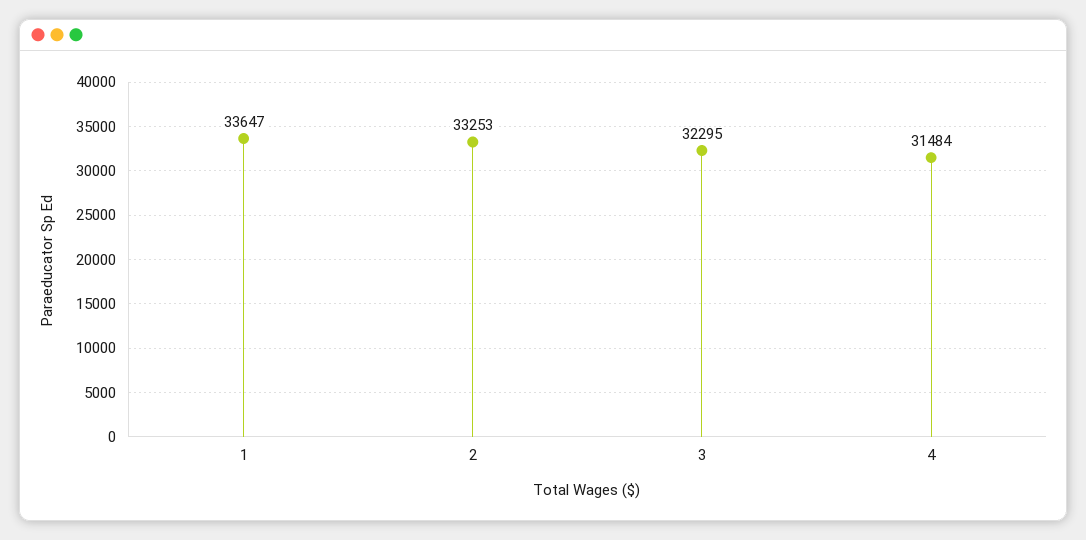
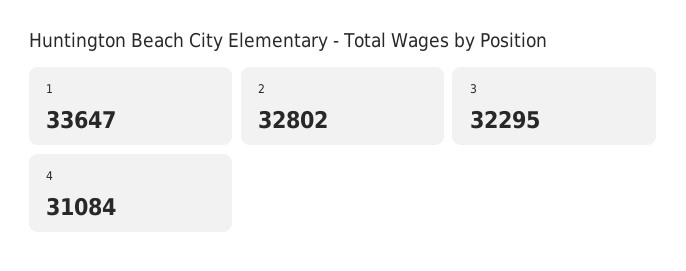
  {
    "1": 33647,
-   "2": 33253,
+   "2": 32802,
    "3": 32295,
-   "4": 31484
+   "4": 31084
  }

